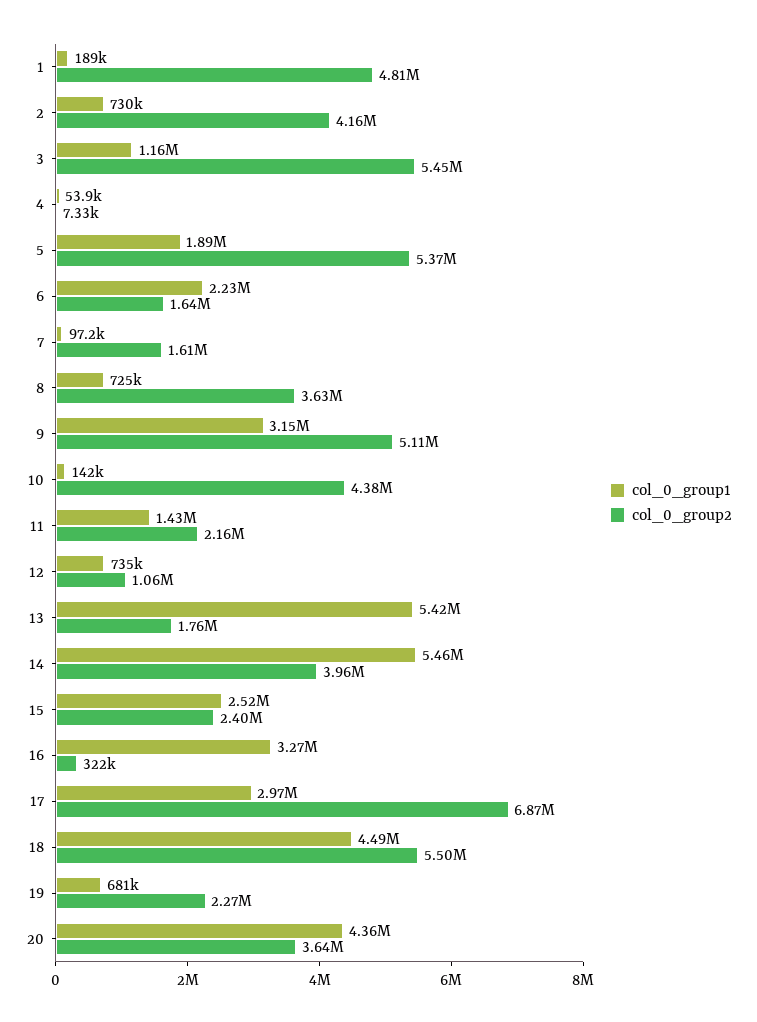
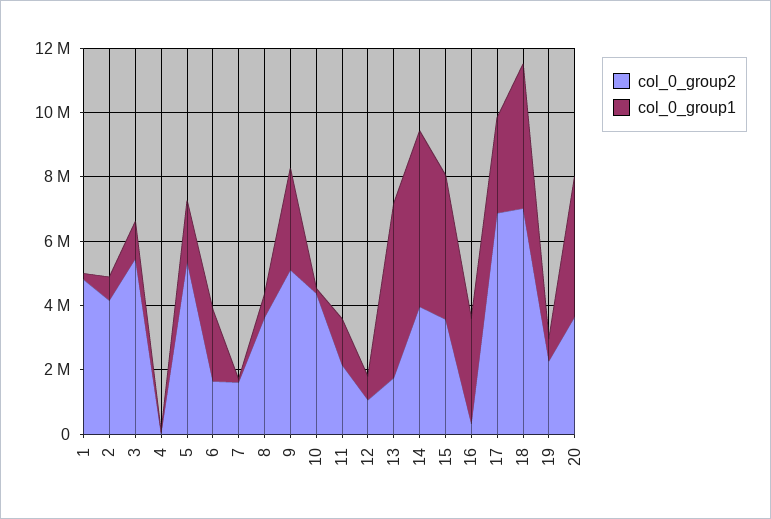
  {
    "col_0_group1": {
      "1": 189000,
      "2": 730000,
      "3": 1160000,
      "4": 53900,
      "5": 1890000,
      "6": 2230000,
      "7": 97200,
      "8": 725000,
      "9": 3150000,
      "10": 142000,
      "11": 1430000,
      "12": 735000,
      "13": 5420000,
      "14": 5460000,
-     "15": 2520000,
+     "15": 4500000,
      "16": 3270000,
      "17": 2970000,
      "18": 4490000,
      "19": 681000,
      "20": 4360000
    },
    "col_0_group2": {
      "1": 4810000,
      "2": 4160000,
      "3": 5450000,
      "4": 7330,
      "5": 5370000,
      "6": 1640000,
      "7": 1610000,
      "8": 3630000,
      "9": 5110000,
      "10": 4380000,
      "11": 2160000,
      "12": 1060000,
      "13": 1760000,
      "14": 3960000,
-     "15": 2400000,
+     "15": 3500000,
      "16": 322000,
      "17": 6870000,
-     "18": 5500000,
+     "18": 7000000,
      "19": 2270000,
      "20": 3640000
    }
  }

